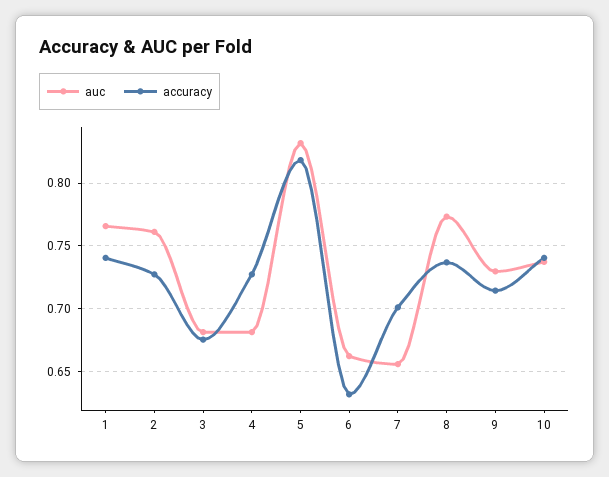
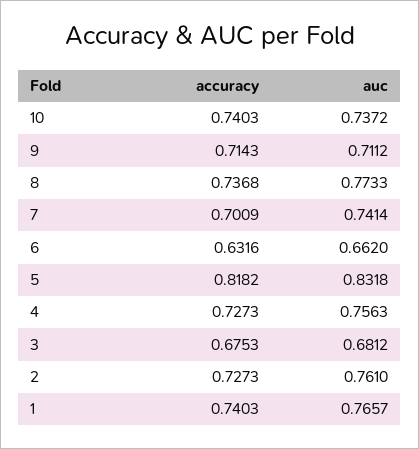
  {
    "auc": {
      "1": 0.7657,
      "2": 0.761,
      "3": 0.6812,
-     "4": 0.68,
+     "4": 0.7563,
      "5": 0.8318,
      "6": 0.662,
-     "7": 0.655,
+     "7": 0.7414,
      "8": 0.7733,
-     "9": 0.73,
+     "9": 0.7112,
      "10": 0.7372
    },
    "accuracy": {
      "1": 0.7403,
      "2": 0.7273,
      "3": 0.6753,
      "4": 0.7273,
      "5": 0.8182,
      "6": 0.6316,
      "7": 0.7009,
      "8": 0.7368,
      "9": 0.7143,
      "10": 0.7403
    }
  }

